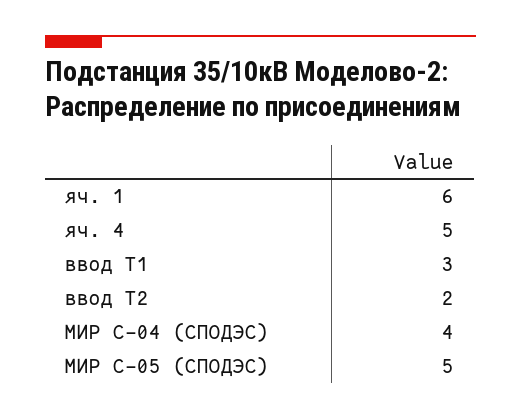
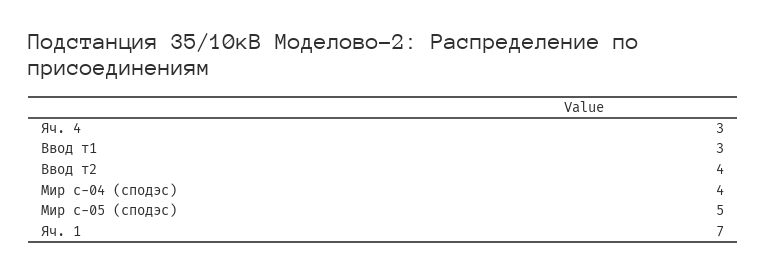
  {
-   "яч. 1": 6,
+   "яч. 1": 7,
-   "яч. 4": 5,
+   "яч. 4": 3,
    "ввод Т1": 3,
-   "ввод Т2": 2,
+   "ввод Т2": 4,
    "МИР С-04 (СПОДЭС)": 4,
    "МИР С-05 (СПОДЭС)": 5
  }

